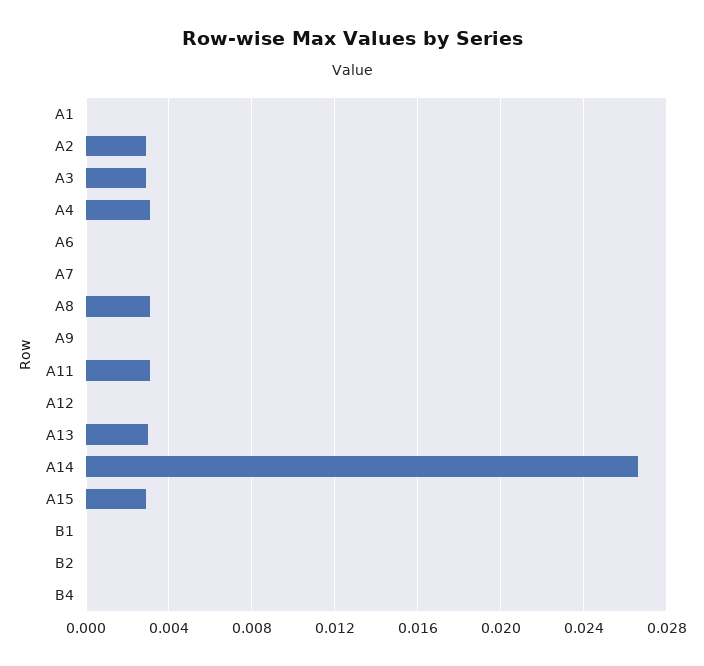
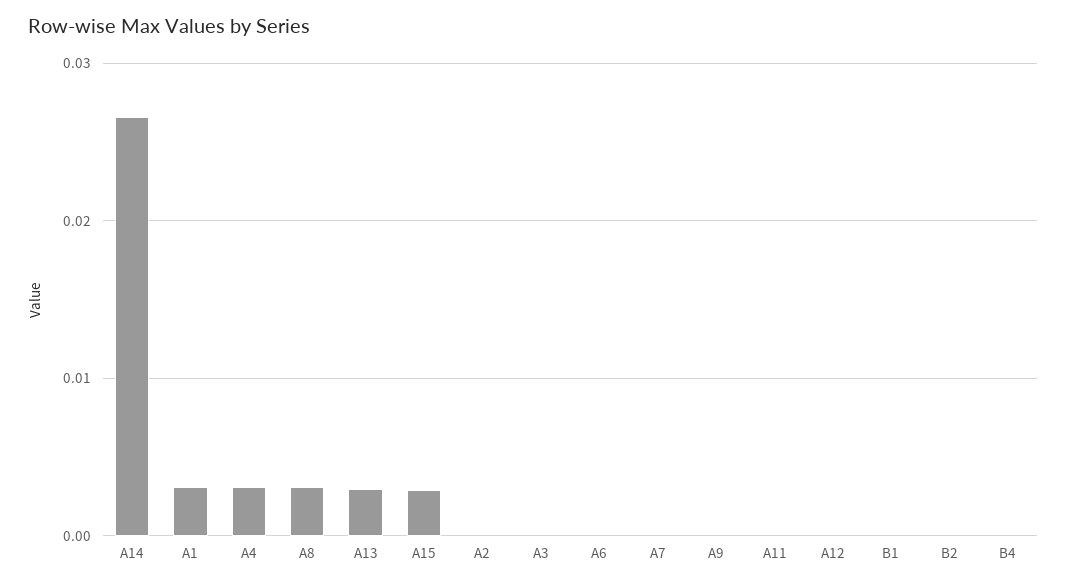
  {
-   "A1": 0,
+   "A1": 0.003,
-   "A2": 0.003,
+   "A2": 0,
-   "A3": 0.003,
+   "A3": 0,
    "A4": 0.003,
    "A6": 0,
    "A7": 0,
    "A8": 0.003,
    "A9": 0,
-   "A11": 0.003,
+   "A11": 0,
    "A12": 0,
    "A13": 0.003,
    "A14": 0.0265,
    "A15": 0.003,
    "B1": 0,
    "B2": 0,
    "B4": 0
  }

